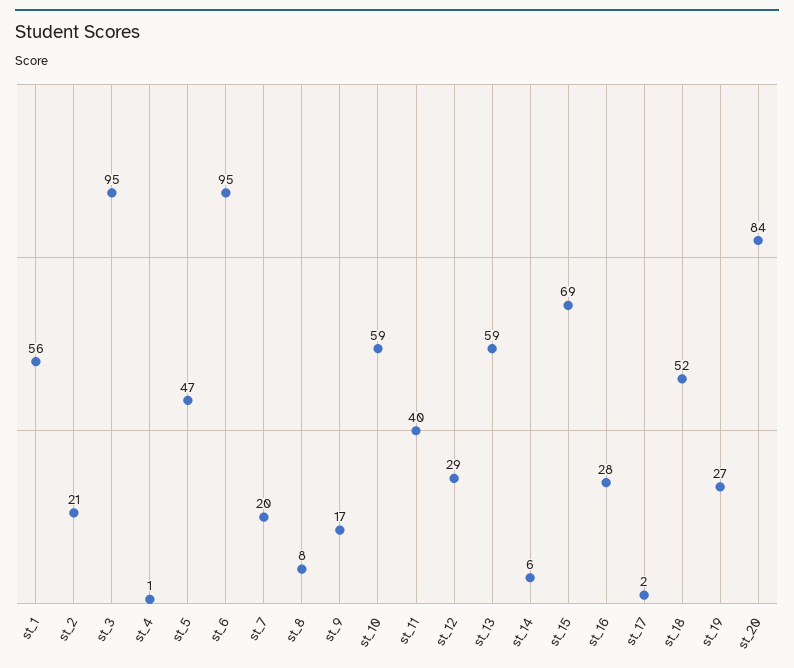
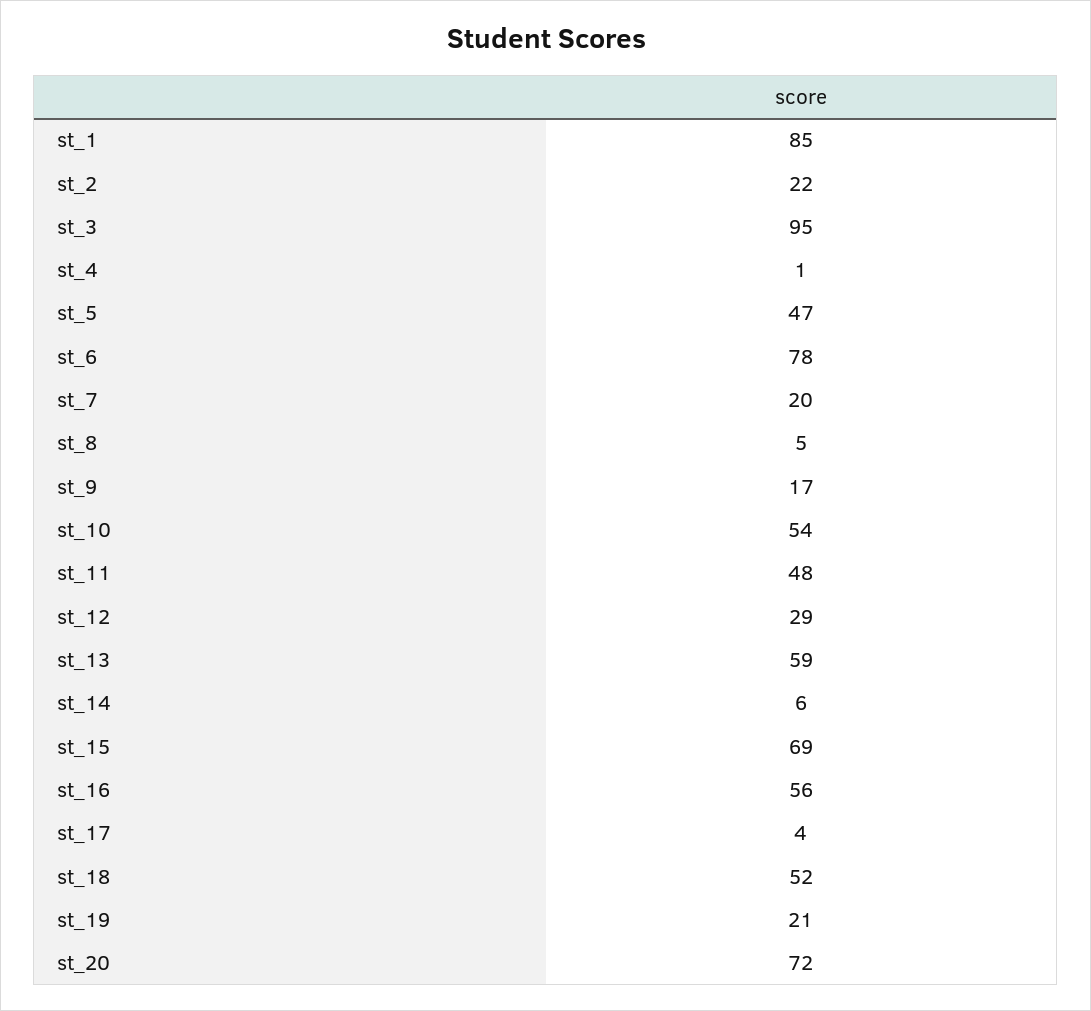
  {
-   "st_1": 56,
+   "st_1": 85,
-   "st_2": 21,
+   "st_2": 22,
    "st_3": 95,
    "st_4": 1,
    "st_5": 47,
-   "st_6": 95,
+   "st_6": 78,
    "st_7": 20,
-   "st_8": 8,
+   "st_8": 5,
    "st_9": 17,
-   "st_10": 59,
+   "st_10": 54,
-   "st_11": 40,
+   "st_11": 48,
    "st_12": 29,
    "st_13": 59,
    "st_14": 6,
    "st_15": 69,
-   "st_16": 28,
+   "st_16": 56,
-   "st_17": 2,
+   "st_17": 4,
    "st_18": 52,
-   "st_19": 27,
+   "st_19": 21,
-   "st_20": 84
+   "st_20": 72
  }

